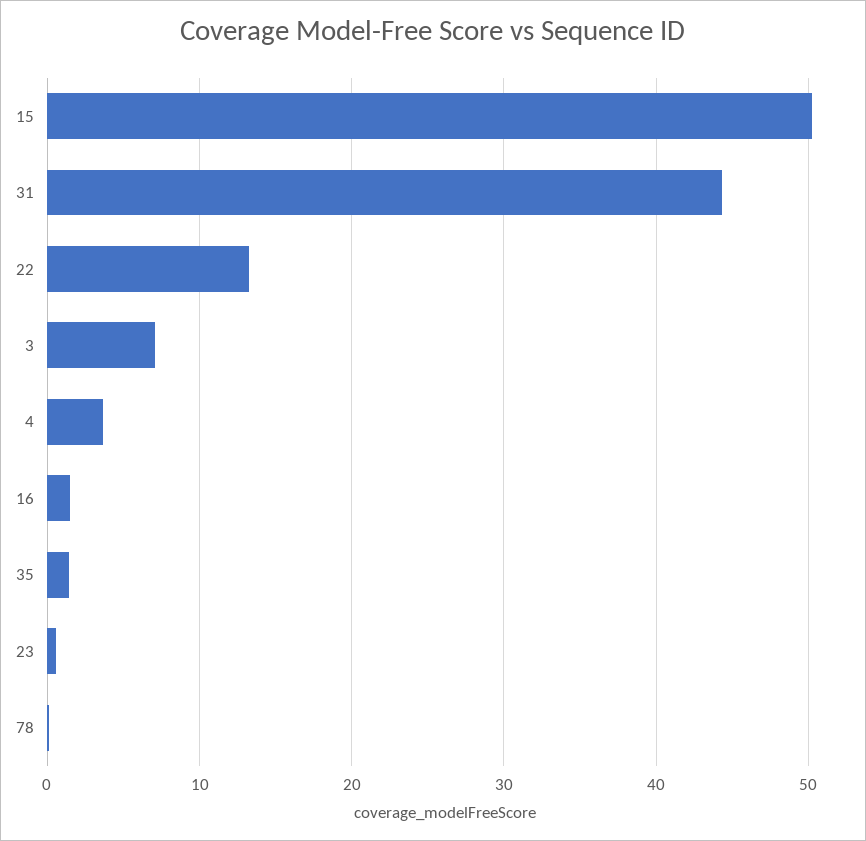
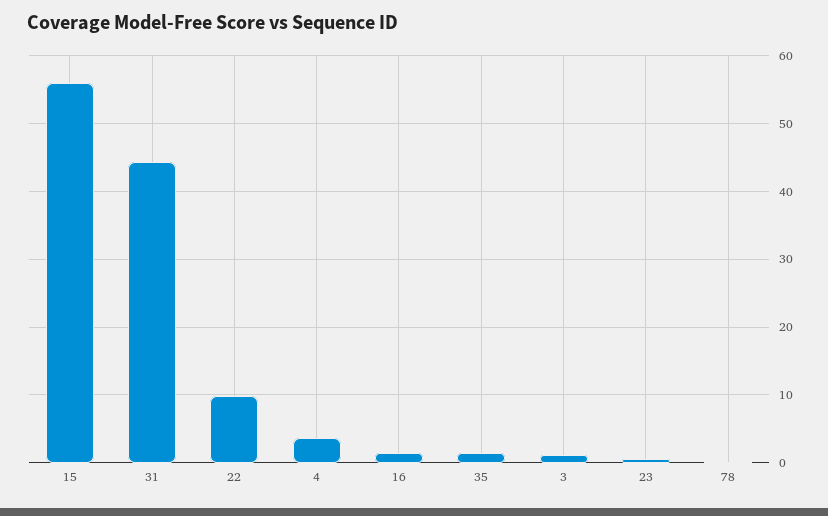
  {
-   "15": 50,
+   "15": 56,
    "31": 44,
-   "22": 13,
+   "22": 10,
-   "3": 7,
+   "3": 1,
    "4": 4,
    "16": 1,
    "35": 1,
    "23": 1,
    "78": 0
  }

